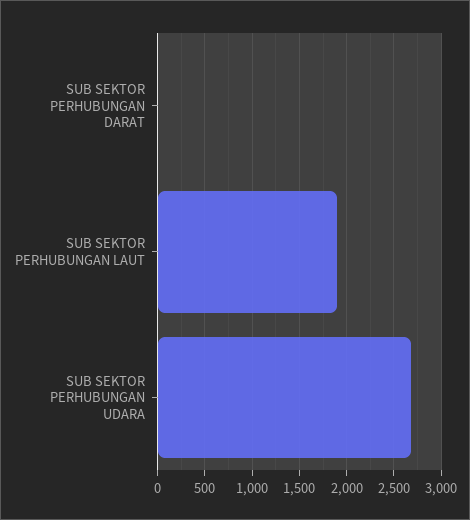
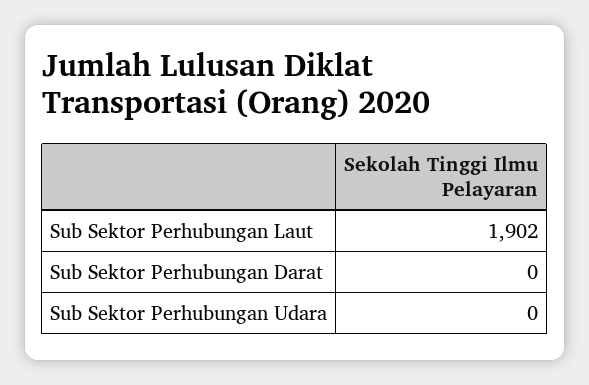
  {
    "SUB SEKTOR PERHUBUNGAN DARAT": 0,
    "SUB SEKTOR PERHUBUNGAN LAUT": 1902,
-   "SUB SEKTOR PERHUBUNGAN UDARA": 2700
+   "SUB SEKTOR PERHUBUNGAN UDARA": 0
  }

